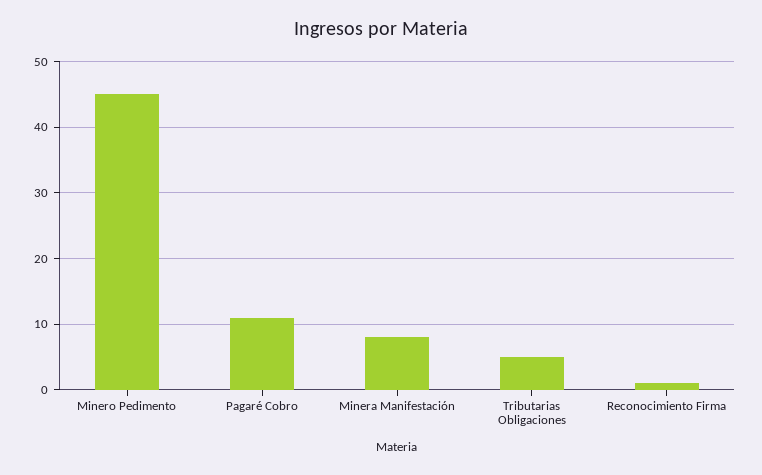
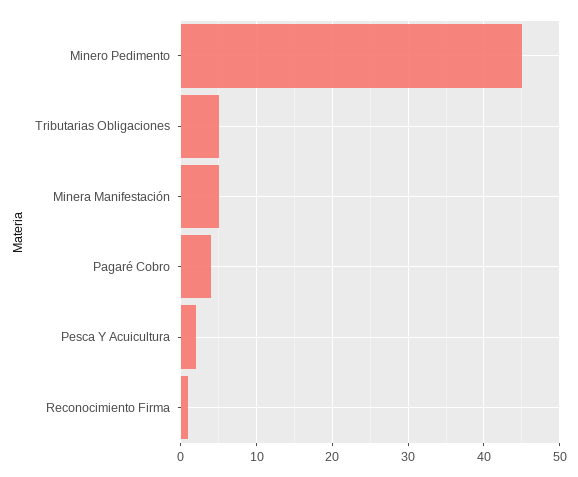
  {
    "Minero Pedimento": 45,
-   "Pagaré Cobro": 11,
+   "Pagaré Cobro": 4,
-   "Minera Manifestación": 8,
+   "Minera Manifestación": 5,
    "Tributarias Obligaciones": 5,
-   "Reconocimiento Firma": 1
+   "Reconocimiento Firma": 1,
+   "Pesca Y Acuicultura": 2
  }

